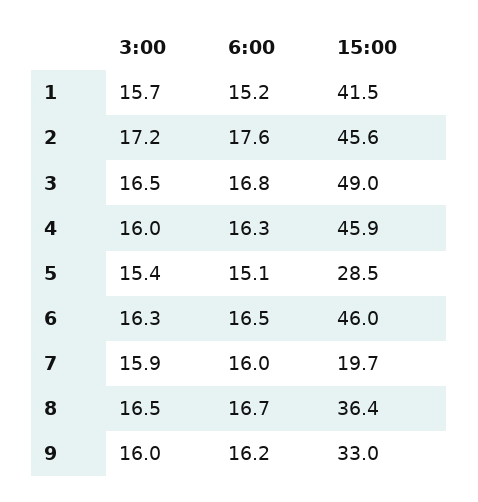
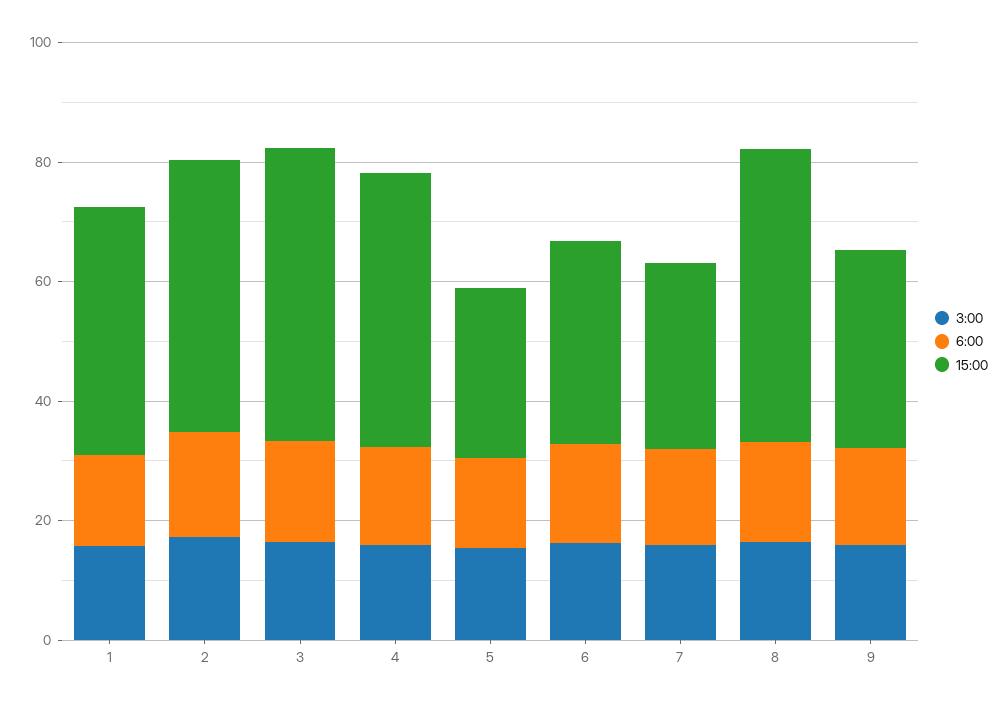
  {
    "3:00": {
      "1": 15.7,
      "2": 17.2,
      "3": 16.5,
      "4": 16,
      "5": 15.4,
      "6": 16.3,
      "7": 15.9,
      "8": 16.5,
      "9": 16
    },
    "6:00": {
      "1": 15.2,
      "2": 17.6,
      "3": 16.8,
      "4": 16.3,
      "5": 15.1,
      "6": 16.5,
      "7": 16,
      "8": 16.7,
      "9": 16.2
    },
    "15:00": {
      "1": 41.5,
      "2": 45.6,
      "3": 49,
      "4": 45.9,
      "5": 28.5,
-     "6": 46,
+     "6": 35,
-     "7": 19.7,
+     "7": 30,
-     "8": 36.4,
+     "8": 50,
      "9": 33
    }
  }

